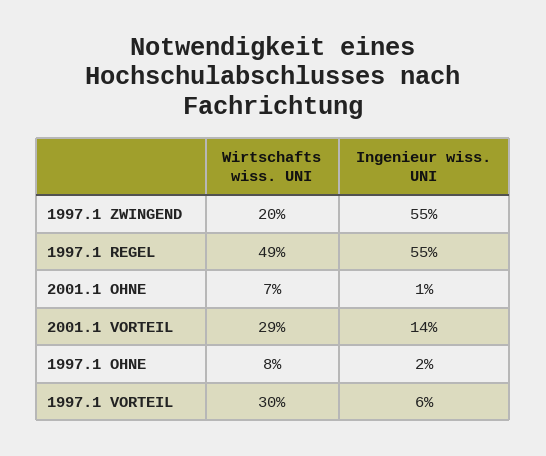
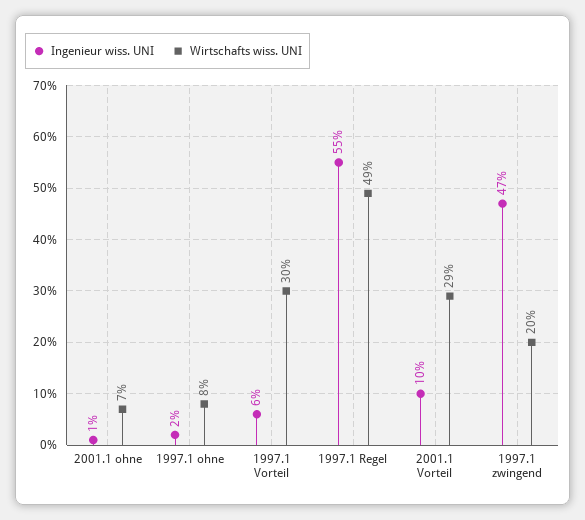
  {
    "Wirtschafts wiss. UNI": {
      "1997.1 ZWINGEND": 20,
      "1997.1 REGEL": 49,
      "2001.1 OHNE": 7,
      "2001.1 VORTEIL": 29,
      "1997.1 OHNE": 8,
      "1997.1 VORTEIL": 30
    },
    "Ingenieur wiss. UNI": {
-     "1997.1 ZWINGEND": 55,
+     "1997.1 ZWINGEND": 47,
      "1997.1 REGEL": 55,
      "2001.1 OHNE": 1,
-     "2001.1 VORTEIL": 14,
+     "2001.1 VORTEIL": 10,
      "1997.1 OHNE": 2,
      "1997.1 VORTEIL": 6
    }
  }

